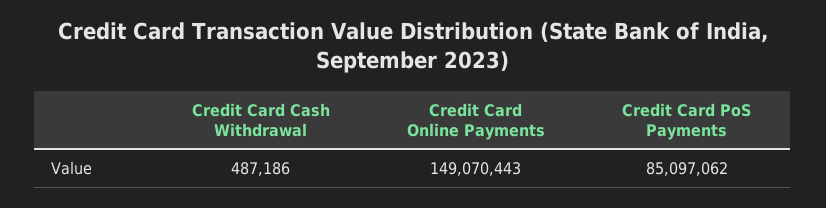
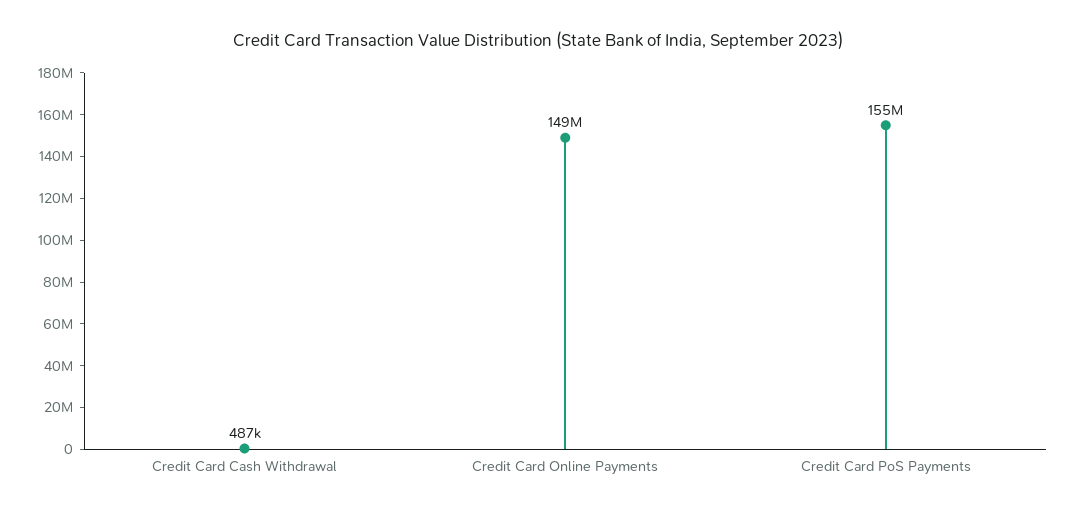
  {
    "Credit Card Cash Withdrawal": 487186,
    "Credit Card Online Payments": 149070443,
-   "Credit Card PoS Payments": 85097062
+   "Credit Card PoS Payments": 155000000
  }

